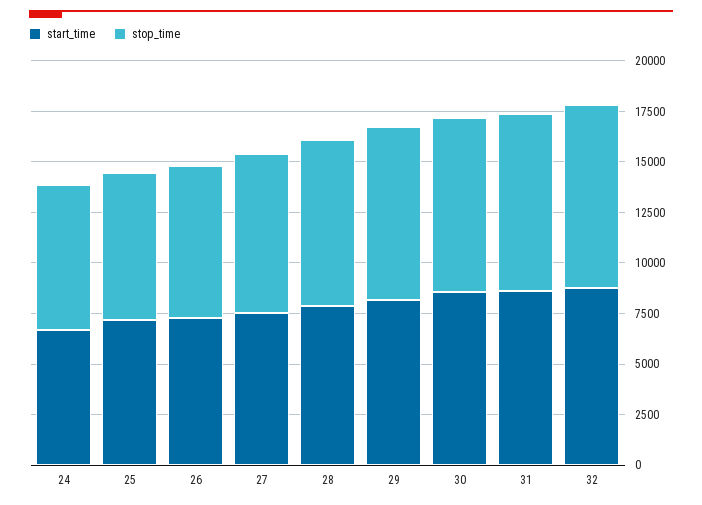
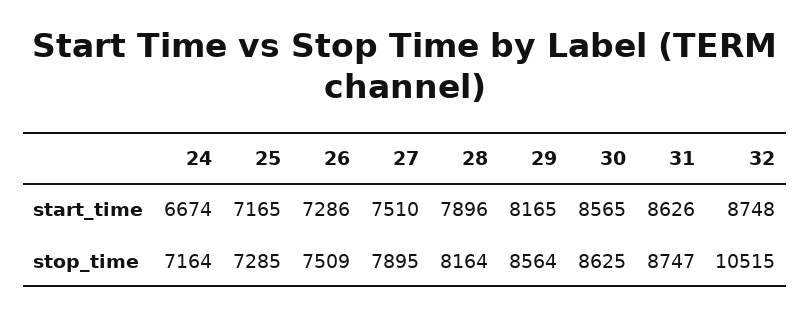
  {
    "start_time": {
      "24": 6674,
      "25": 7165,
      "26": 7286,
      "27": 7510,
      "28": 7896,
      "29": 8165,
      "30": 8565,
      "31": 8626,
      "32": 8748
    },
    "stop_time": {
      "24": 7164,
      "25": 7285,
      "26": 7509,
      "27": 7895,
      "28": 8164,
      "29": 8564,
      "30": 8625,
      "31": 8747,
-     "32": 9000
+     "32": 10515
    }
  }

